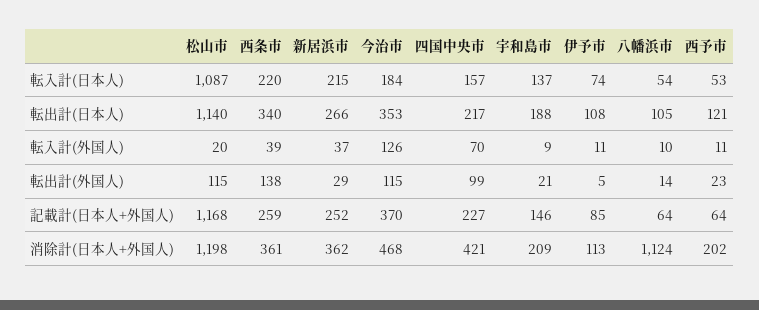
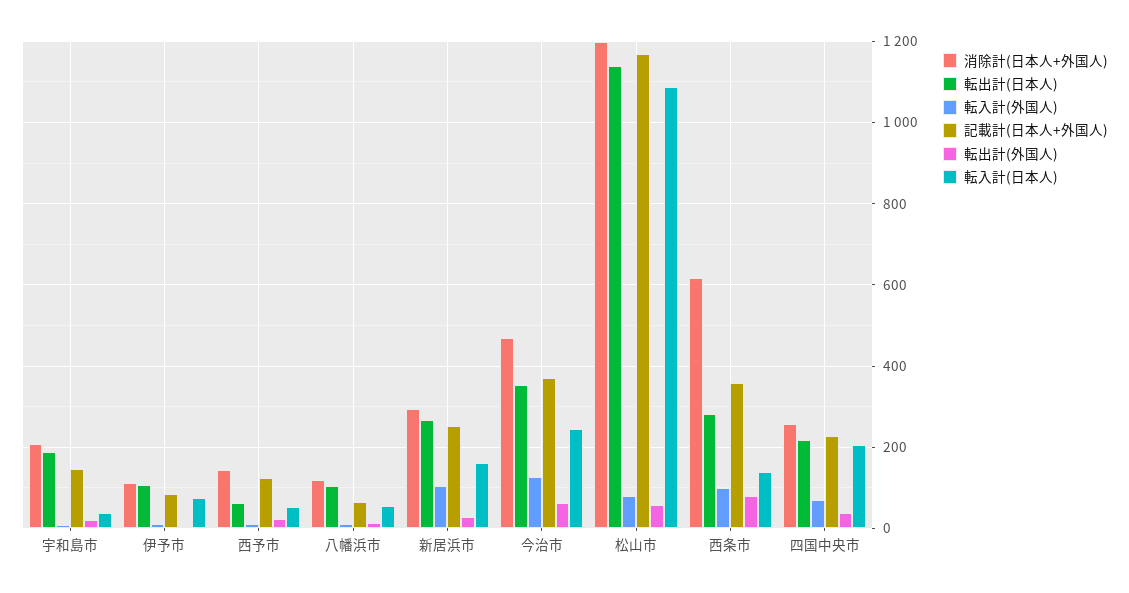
  {
    "転入計(日本人)": {
      "松山市": 1087,
-     "西条市": 220,
+     "西条市": 140,
-     "新居浜市": 215,
+     "新居浜市": 160,
-     "今治市": 184,
+     "今治市": 240,
-     "四国中央市": 157,
+     "四国中央市": 200,
-     "宇和島市": 137,
+     "宇和島市": 40,
      "伊予市": 74,
      "八幡浜市": 54,
      "西予市": 53
    },
    "転出計(日本人)": {
      "松山市": 1140,
-     "西条市": 340,
+     "西条市": 280,
      "新居浜市": 266,
      "今治市": 353,
      "四国中央市": 217,
      "宇和島市": 188,
      "伊予市": 108,
      "八幡浜市": 105,
-     "西予市": 121
+     "西予市": 60
    },
    "転入計(外国人)": {
-     "松山市": 20,
+     "松山市": 80,
-     "西条市": 39,
+     "西条市": 100,
-     "新居浜市": 37,
+     "新居浜市": 100,
      "今治市": 126,
      "四国中央市": 70,
      "宇和島市": 9,
      "伊予市": 11,
      "八幡浜市": 10,
      "西予市": 11
    },
    "転出計(外国人)": {
-     "松山市": 115,
+     "松山市": 60,
-     "西条市": 138,
+     "西条市": 80,
      "新居浜市": 29,
-     "今治市": 115,
+     "今治市": 60,
-     "四国中央市": 99,
+     "四国中央市": 40,
      "宇和島市": 21,
      "伊予市": 5,
      "八幡浜市": 14,
      "西予市": 23
    },
    "記載計(日本人+外国人)": {
      "松山市": 1168,
-     "西条市": 259,
+     "西条市": 360,
      "新居浜市": 252,
      "今治市": 370,
      "四国中央市": 227,
      "宇和島市": 146,
      "伊予市": 85,
      "八幡浜市": 64,
-     "西予市": 64
+     "西予市": 120
    },
    "消除計(日本人+外国人)": {
      "松山市": 1198,
-     "西条市": 361,
+     "西条市": 620,
-     "新居浜市": 362,
+     "新居浜市": 300,
      "今治市": 468,
-     "四国中央市": 421,
+     "四国中央市": 260,
      "宇和島市": 209,
      "伊予市": 113,
-     "八幡浜市": 1124,
+     "八幡浜市": 120,
-     "西予市": 202
+     "西予市": 140
    }
  }

